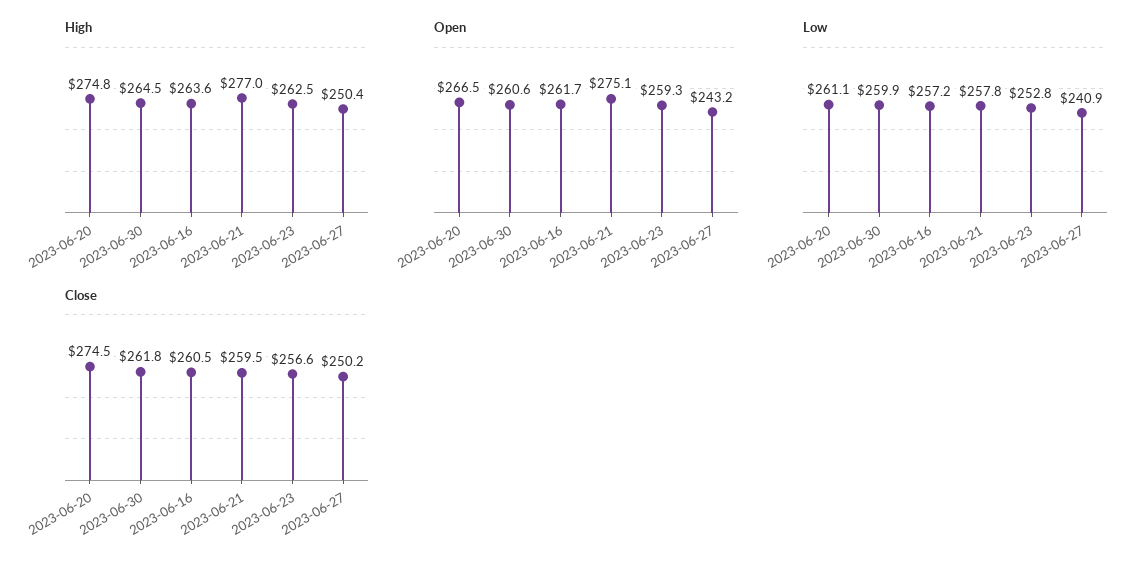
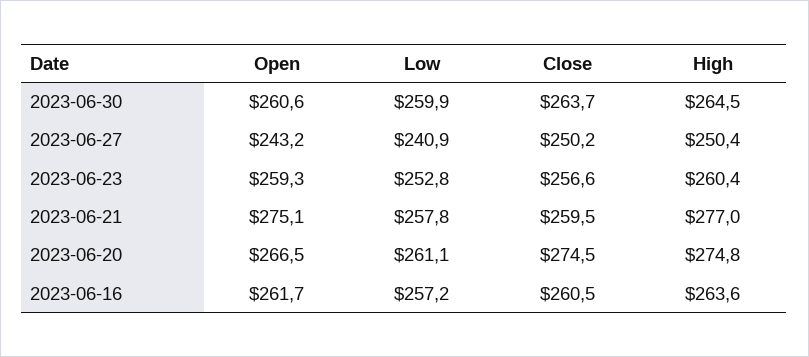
  {
    "High": {
      "2023-06-20": 274.8,
      "2023-06-30": 264.5,
      "2023-06-16": 263.6,
      "2023-06-21": 277,
-     "2023-06-23": 262.5,
+     "2023-06-23": 260.4,
      "2023-06-27": 250.4
    },
    "Open": {
      "2023-06-20": 266.5,
      "2023-06-30": 260.6,
      "2023-06-16": 261.7,
      "2023-06-21": 275.1,
      "2023-06-23": 259.3,
      "2023-06-27": 243.2
    },
    "Low": {
      "2023-06-20": 261.1,
      "2023-06-30": 259.9,
      "2023-06-16": 257.2,
      "2023-06-21": 257.8,
      "2023-06-23": 252.8,
      "2023-06-27": 240.9
    },
    "Close": {
      "2023-06-20": 274.5,
-     "2023-06-30": 261.8,
+     "2023-06-30": 263.7,
      "2023-06-16": 260.5,
      "2023-06-21": 259.5,
      "2023-06-23": 256.6,
      "2023-06-27": 250.2
    }
  }

